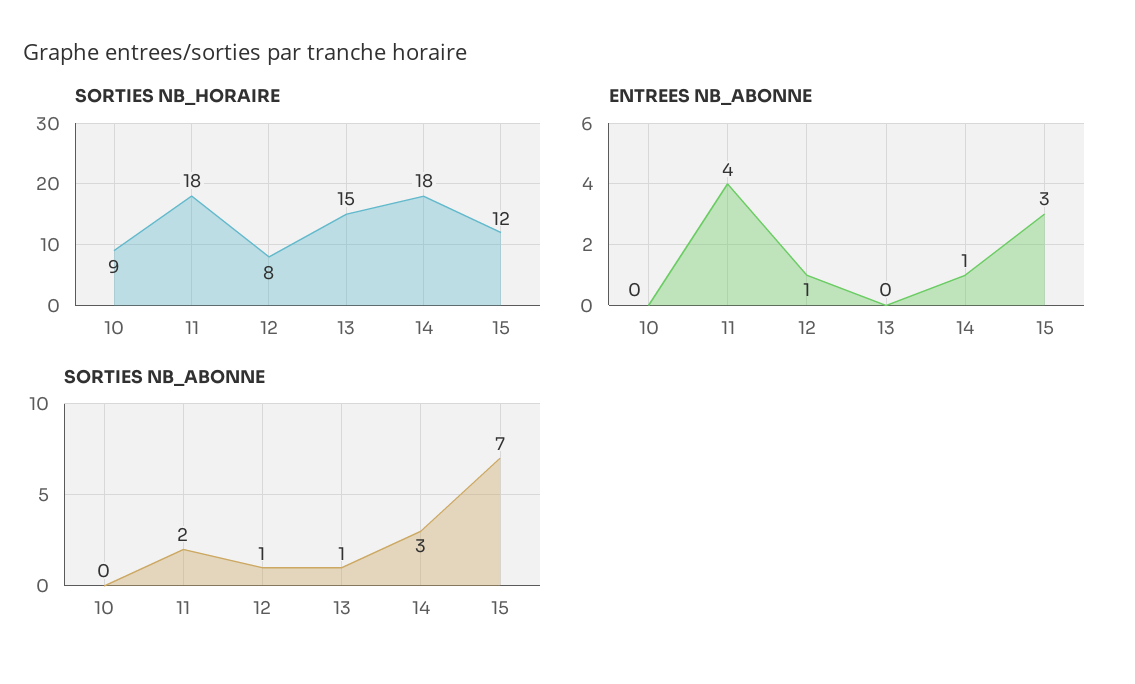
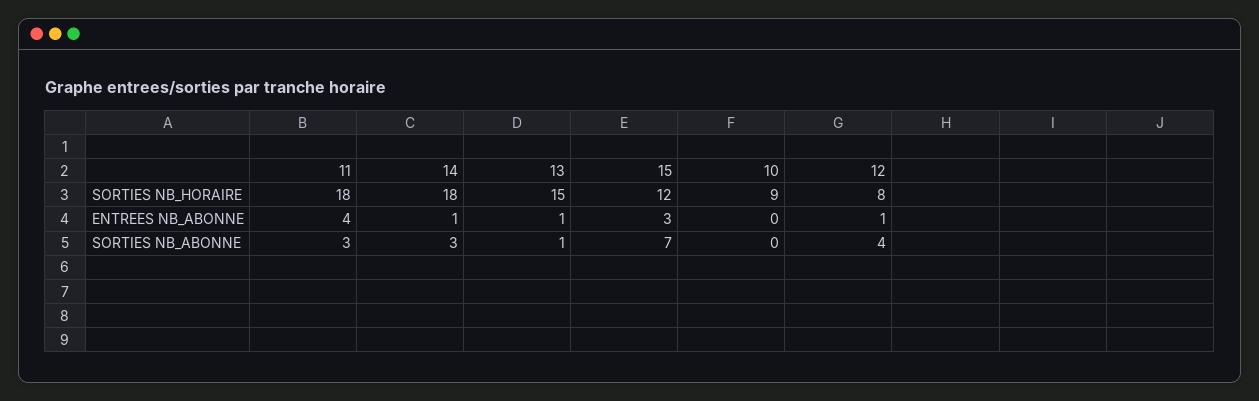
  {
    "SORTIES NB_HORAIRE": {
      "10": 9,
      "11": 18,
      "12": 8,
      "13": 15,
      "14": 18,
      "15": 12
    },
    "ENTREES NB_ABONNE": {
      "10": 0,
      "11": 4,
      "12": 1,
-     "13": 0,
+     "13": 1,
      "14": 1,
      "15": 3
    },
    "SORTIES NB_ABONNE": {
      "10": 0,
-     "11": 2,
+     "11": 3,
-     "12": 1,
+     "12": 4,
      "13": 1,
      "14": 3,
      "15": 7
    }
  }

